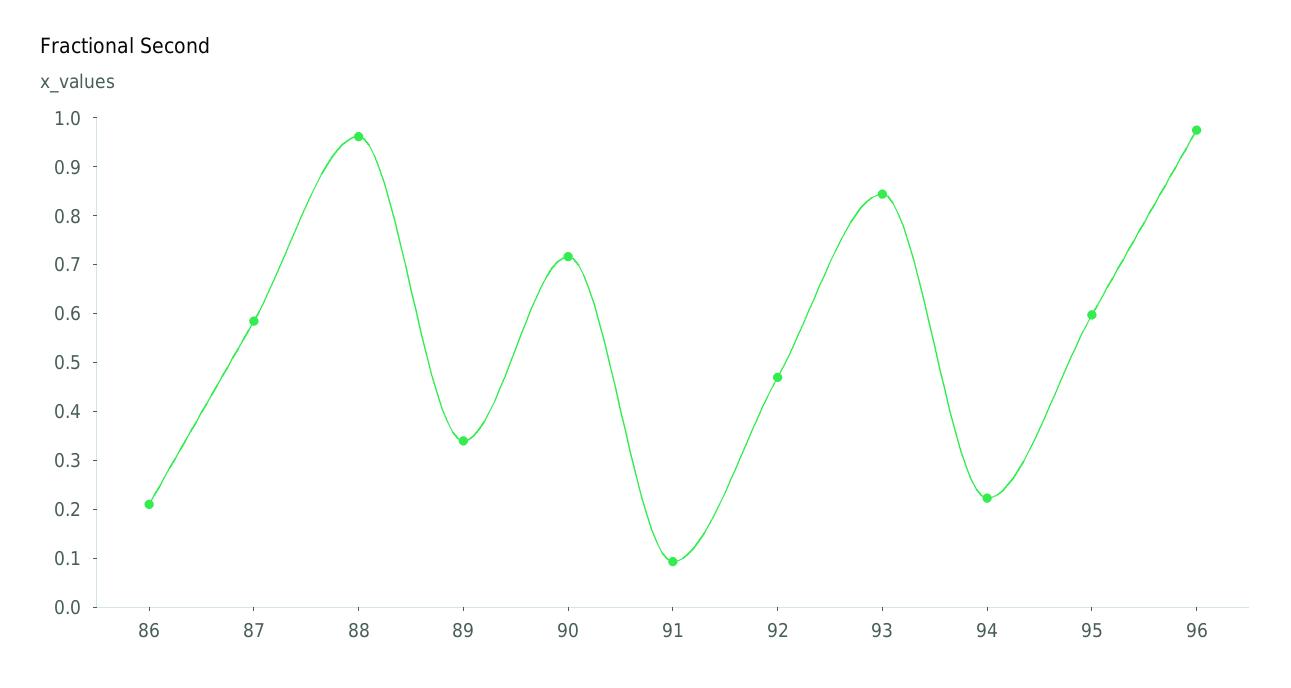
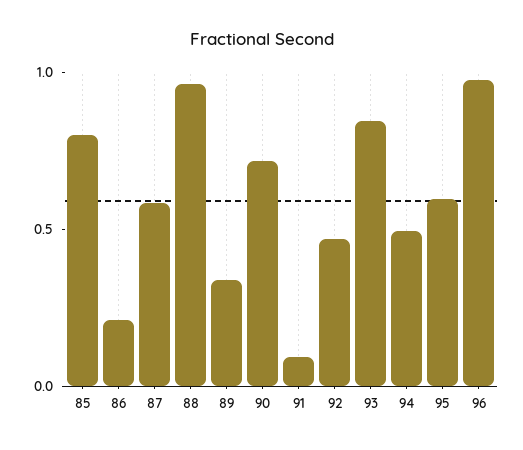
  {
    "86": 0.2,
    "87": 0.58,
    "88": 0.96,
    "89": 0.34,
    "90": 0.72,
    "91": 0.1,
    "92": 0.46,
    "93": 0.84,
-   "94": 0.22,
+   "94": 0.5,
    "95": 0.6,
-   "96": 0.98
+   "96": 0.98,
+   "85": 0.8
  }

